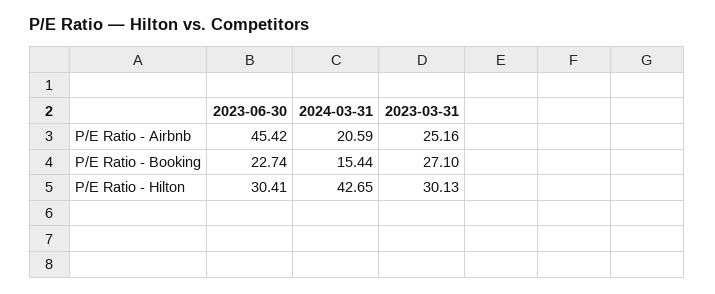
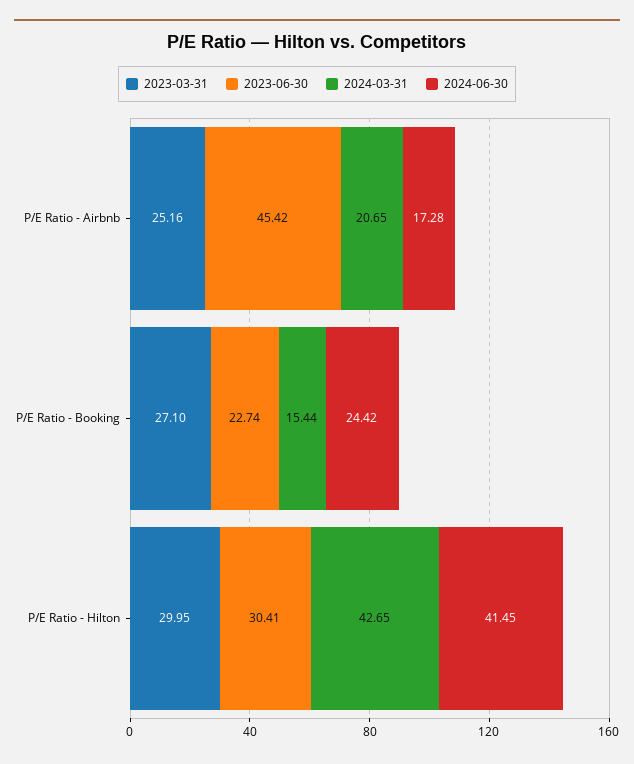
  {
    "2023-06-30": {
      "P/E Ratio - Airbnb": 45.42,
      "P/E Ratio - Booking": 22.74,
      "P/E Ratio - Hilton": 30.41
    },
    "2024-03-31": {
-     "P/E Ratio - Airbnb": 20.59,
+     "P/E Ratio - Airbnb": 20.65,
      "P/E Ratio - Booking": 15.44,
      "P/E Ratio - Hilton": 42.65
    },
    "2023-03-31": {
      "P/E Ratio - Airbnb": 25.16,
      "P/E Ratio - Booking": 27.1,
-     "P/E Ratio - Hilton": 30.13
+     "P/E Ratio - Hilton": 29.95
-   }
+   },
+   "2024-06-30": {
+     "P/E Ratio - Airbnb": 17.28,
+     "P/E Ratio - Booking": 24.42,
+     "P/E Ratio - Hilton": 41.45
+   }
  }

